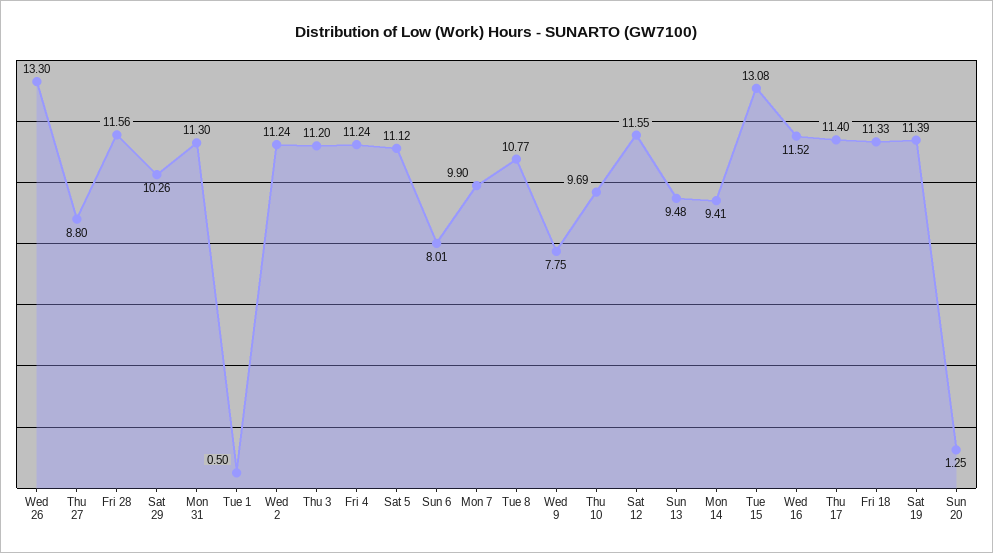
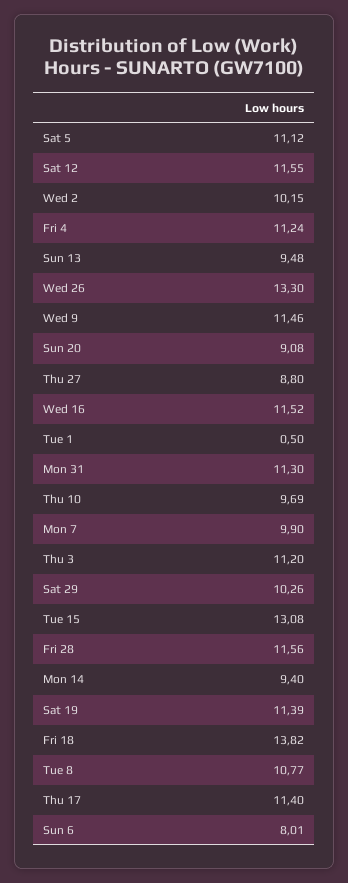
  {
    "Wed 26": 13.3,
    "Thu 27": 8.8,
    "Fri 28": 11.56,
    "Sat 29": 10.26,
    "Mon 31": 11.3,
    "Tue 1": 0.5,
-   "Wed 2": 11.24,
+   "Wed 2": 10.15,
    "Thu 3": 11.2,
    "Fri 4": 11.24,
    "Sat 5": 11.12,
    "Sun 6": 8.01,
    "Mon 7": 9.9,
    "Tue 8": 10.77,
-   "Wed 9": 7.75,
+   "Wed 9": 11.46,
    "Thu 10": 9.69,
    "Sat 12": 11.55,
    "Sun 13": 9.48,
-   "Mon 14": 9.41,
+   "Mon 14": 9.4,
    "Tue 15": 13.08,
    "Wed 16": 11.52,
    "Thu 17": 11.4,
-   "Fri 18": 11.33,
+   "Fri 18": 13.82,
    "Sat 19": 11.39,
-   "Sun 20": 1.25
+   "Sun 20": 9.08
  }

